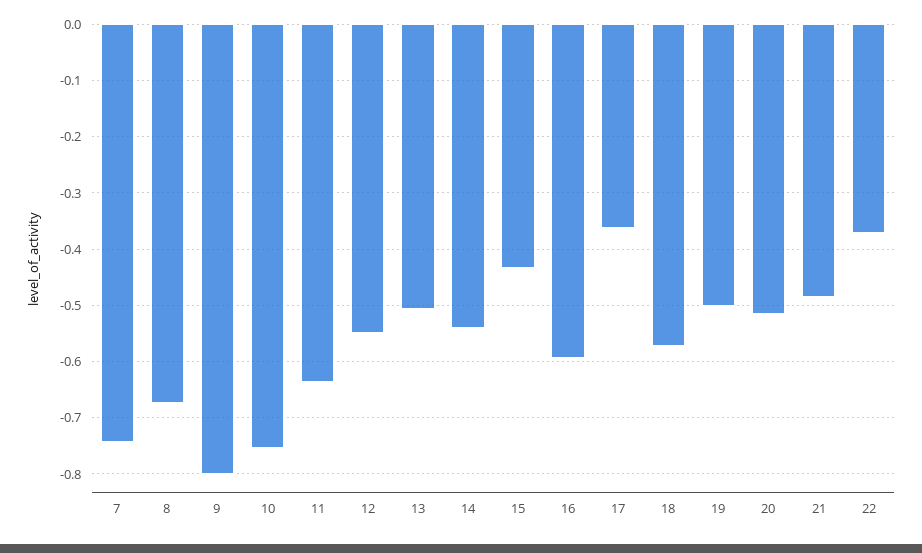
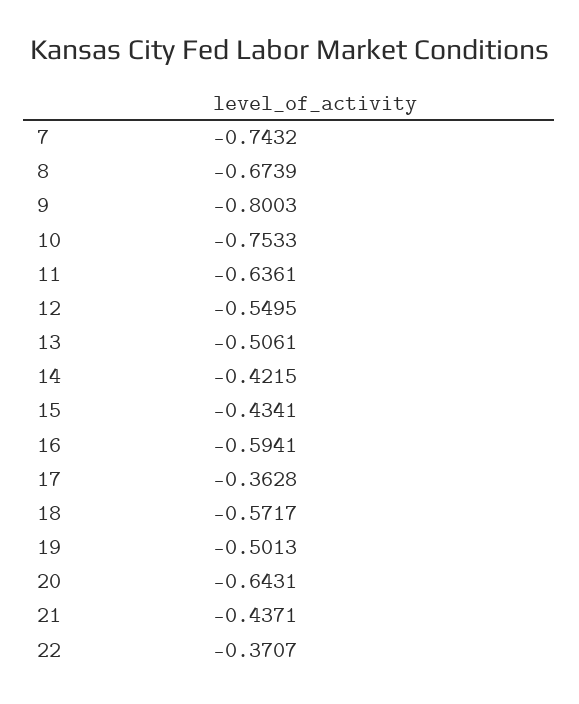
  {
    "7": -0.7432,
    "8": -0.6739,
    "9": -0.8003,
    "10": -0.7533,
    "11": -0.6361,
    "12": -0.5495,
    "13": -0.5061,
-   "14": -0.54,
+   "14": -0.4215,
    "15": -0.4341,
    "16": -0.5941,
    "17": -0.3628,
    "18": -0.5717,
    "19": -0.5013,
-   "20": -0.52,
+   "20": -0.6431,
-   "21": -0.48,
+   "21": -0.4371,
    "22": -0.3707
  }

